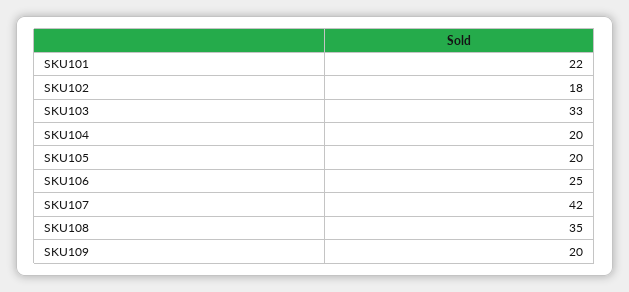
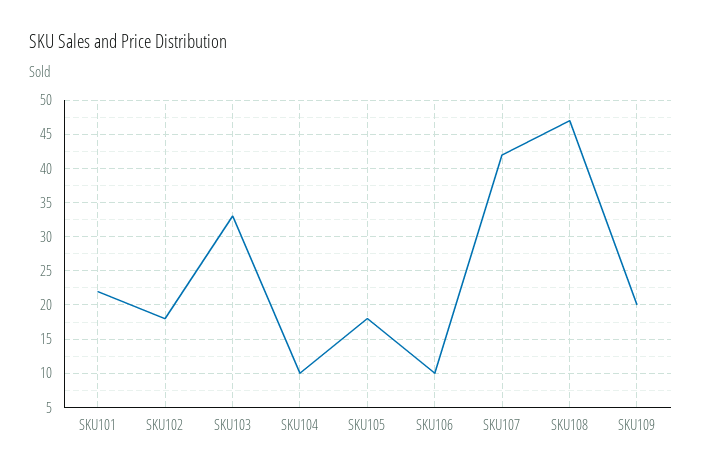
  {
    "SKU101": 22,
    "SKU102": 18,
    "SKU103": 33,
-   "SKU104": 20,
+   "SKU104": 10,
-   "SKU105": 20,
+   "SKU105": 18,
-   "SKU106": 25,
+   "SKU106": 10,
    "SKU107": 42,
-   "SKU108": 35,
+   "SKU108": 47,
    "SKU109": 20
  }

